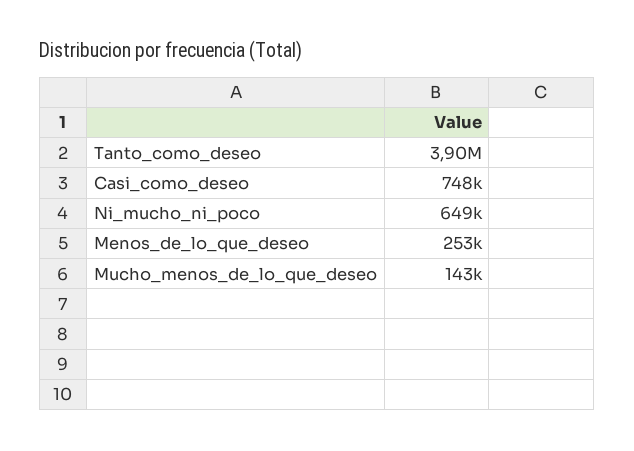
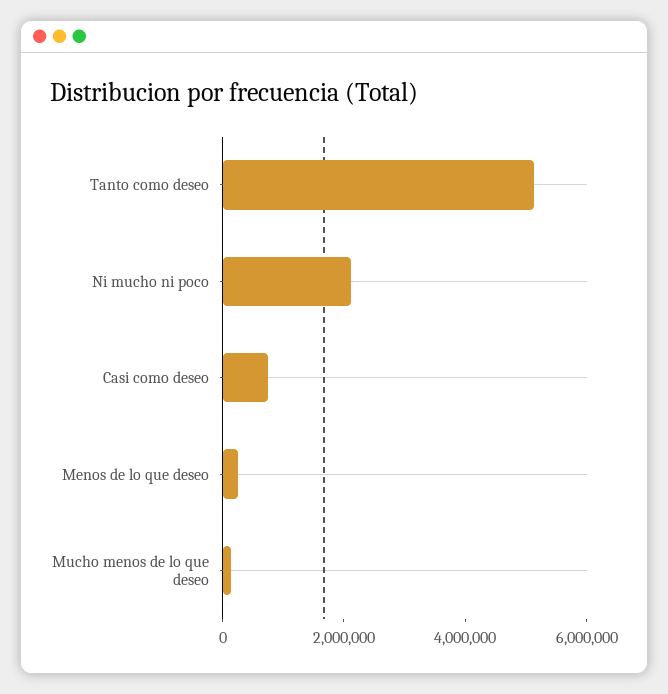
  {
-   "Tanto_como_deseo": 3900000,
+   "Tanto_como_deseo": 5000000,
    "Casi_como_deseo": 748000,
-   "Ni_mucho_ni_poco": 649000,
+   "Ni_mucho_ni_poco": 2000000,
    "Menos_de_lo_que_deseo": 253000,
    "Mucho_menos_de_lo_que_deseo": 143000
  }

